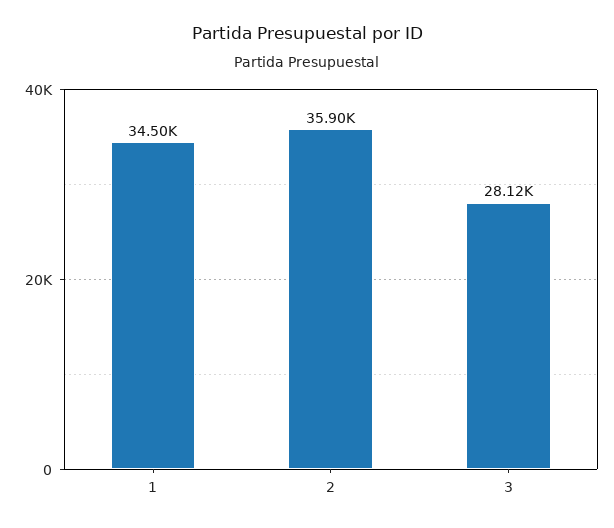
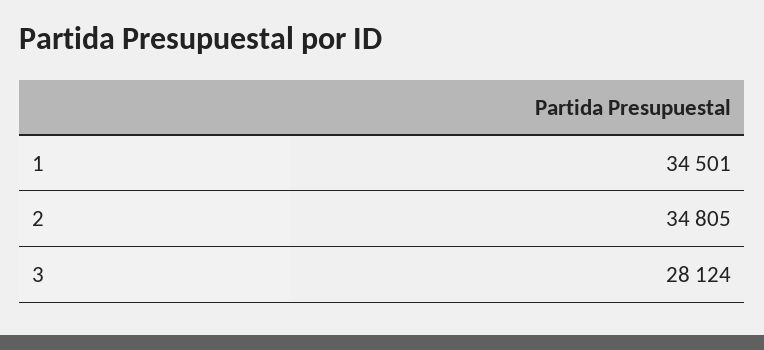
  {
    "1": 34501,
-   "2": 35900,
+   "2": 34805,
    "3": 28124
  }

